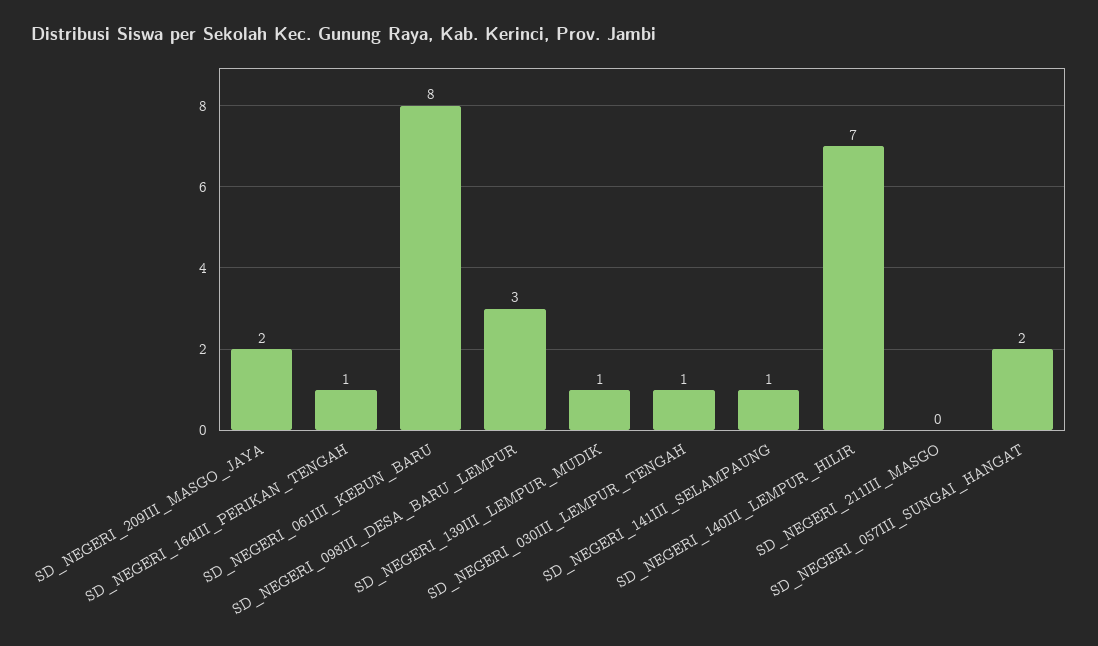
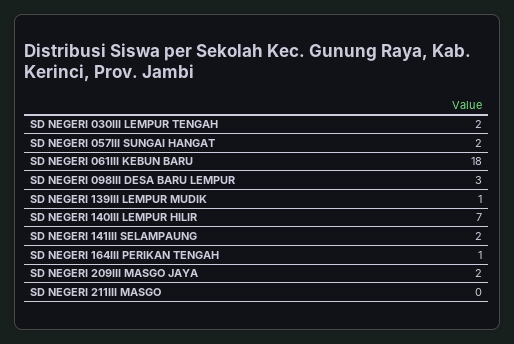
  {
    "SD_NEGERI_209III_MASGO_JAYA": 2,
    "SD_NEGERI_164III_PERIKAN_TENGAH": 1,
-   "SD_NEGERI_061III_KEBUN_BARU": 8,
+   "SD_NEGERI_061III_KEBUN_BARU": 18,
    "SD_NEGERI_098III_DESA_BARU_LEMPUR": 3,
    "SD_NEGERI_139III_LEMPUR_MUDIK": 1,
-   "SD_NEGERI_030III_LEMPUR_TENGAH": 1,
+   "SD_NEGERI_030III_LEMPUR_TENGAH": 2,
-   "SD_NEGERI_141III_SELAMPAUNG": 1,
+   "SD_NEGERI_141III_SELAMPAUNG": 2,
    "SD_NEGERI_140III_LEMPUR_HILIR": 7,
    "SD_NEGERI_211III_MASGO": 0,
    "SD_NEGERI_057III_SUNGAI_HANGAT": 2
  }

